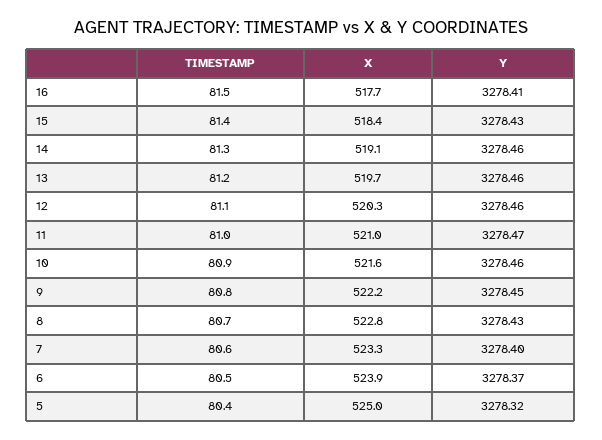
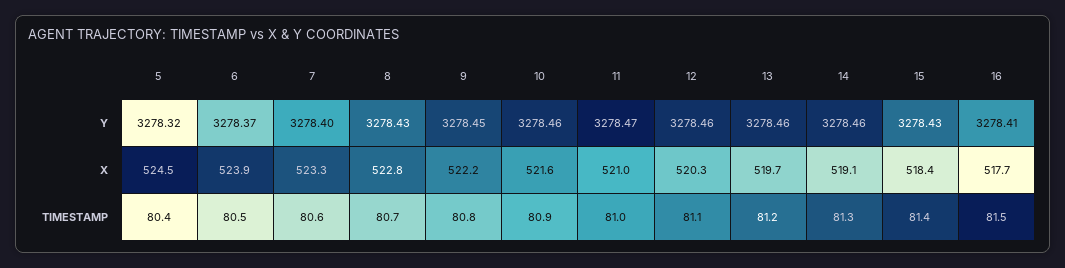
  {
    "TIMESTAMP": {
      "16": 81.5,
      "15": 81.4,
      "14": 81.3,
      "13": 81.2,
      "12": 81.1,
      "11": 81,
      "10": 80.9,
      "9": 80.8,
      "8": 80.7,
      "7": 80.6,
      "6": 80.5,
      "5": 80.4
    },
    "X": {
      "16": 517.7,
      "15": 518.4,
      "14": 519.1,
      "13": 519.7,
      "12": 520.3,
      "11": 521,
      "10": 521.6,
      "9": 522.2,
      "8": 522.8,
      "7": 523.3,
      "6": 523.9,
-     "5": 525
+     "5": 524.5
    },
    "Y": {
      "16": 3278.41,
      "15": 3278.43,
      "14": 3278.46,
      "13": 3278.46,
      "12": 3278.46,
      "11": 3278.47,
      "10": 3278.46,
      "9": 3278.45,
      "8": 3278.43,
      "7": 3278.4,
      "6": 3278.37,
      "5": 3278.32
    }
  }

